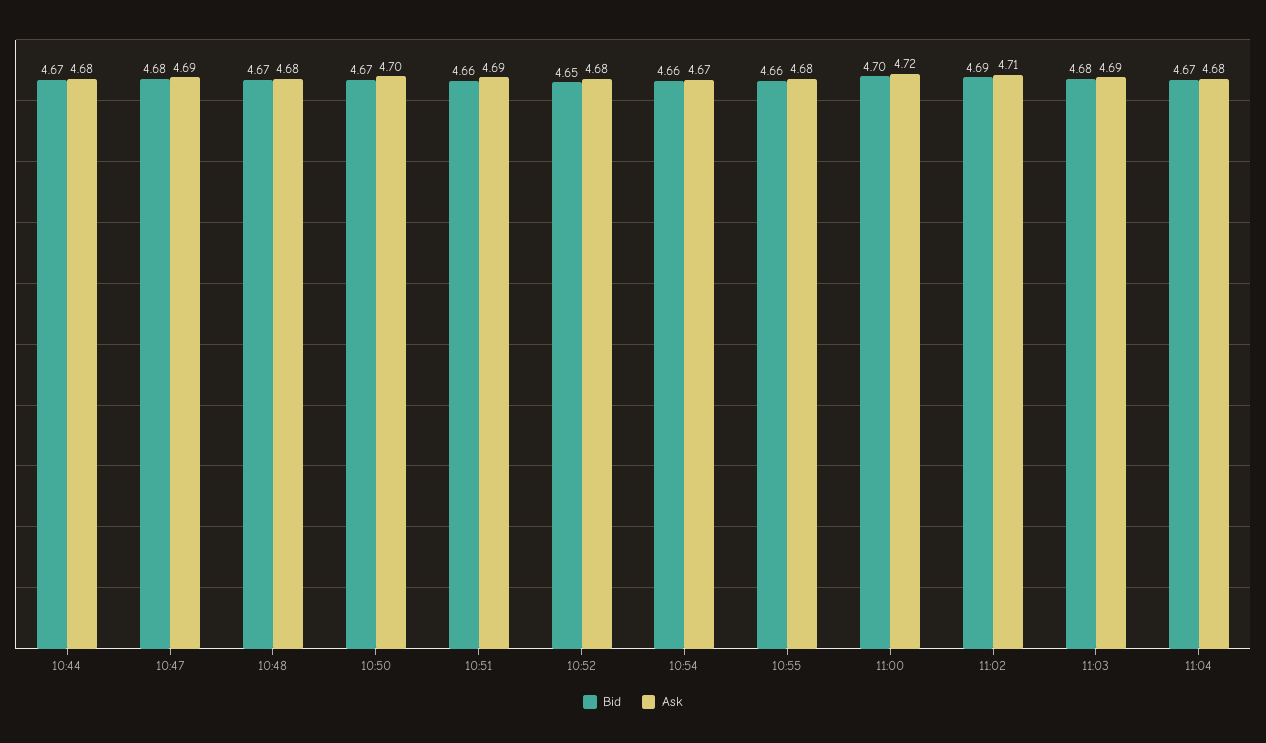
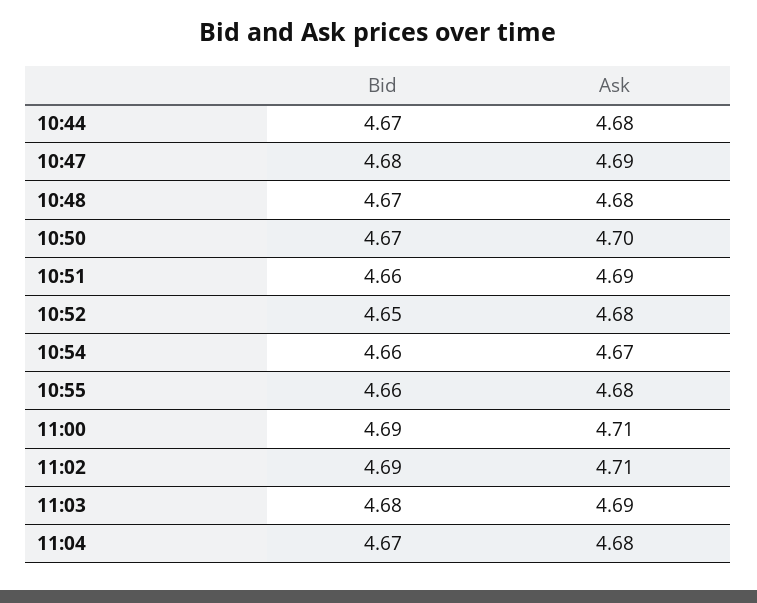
  {
    "Bid": {
      "10:44": 4.67,
      "10:47": 4.68,
      "10:48": 4.67,
      "10:50": 4.67,
      "10:51": 4.66,
      "10:52": 4.65,
      "10:54": 4.66,
      "10:55": 4.66,
-     "11:00": 4.7,
+     "11:00": 4.69,
      "11:02": 4.69,
      "11:03": 4.68,
      "11:04": 4.67
    },
    "Ask": {
      "10:44": 4.68,
      "10:47": 4.69,
      "10:48": 4.68,
      "10:50": 4.7,
      "10:51": 4.69,
      "10:52": 4.68,
      "10:54": 4.67,
      "10:55": 4.68,
-     "11:00": 4.72,
+     "11:00": 4.71,
      "11:02": 4.71,
      "11:03": 4.69,
      "11:04": 4.68
    }
  }

